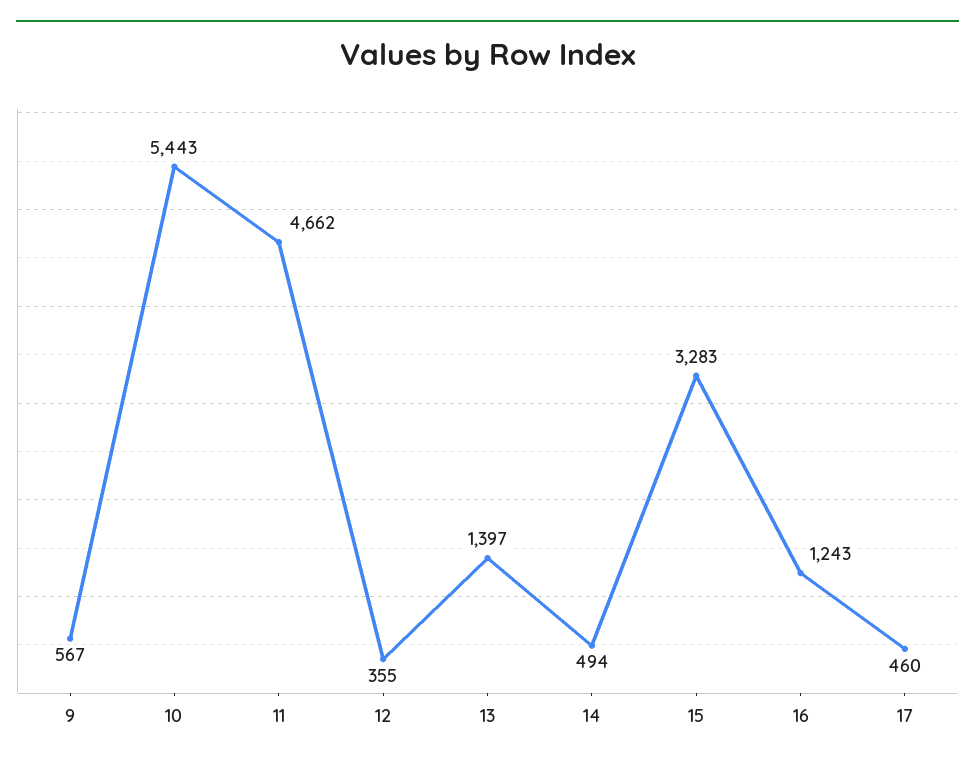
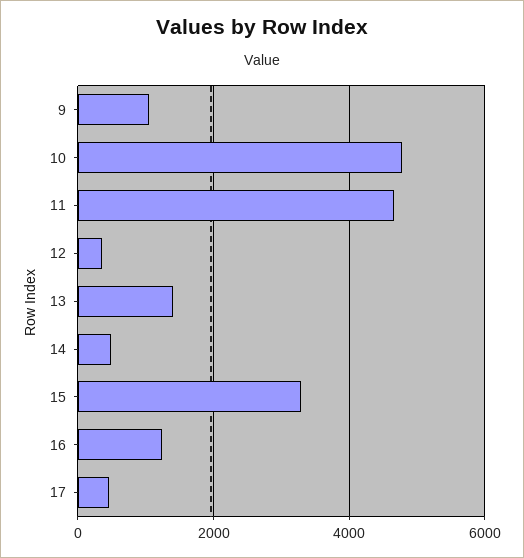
  {
-   "9": 567,
+   "9": 1000,
-   "10": 5443,
+   "10": 4800,
    "11": 4662,
    "12": 355,
    "13": 1397,
    "14": 494,
    "15": 3283,
    "16": 1243,
    "17": 460
  }

